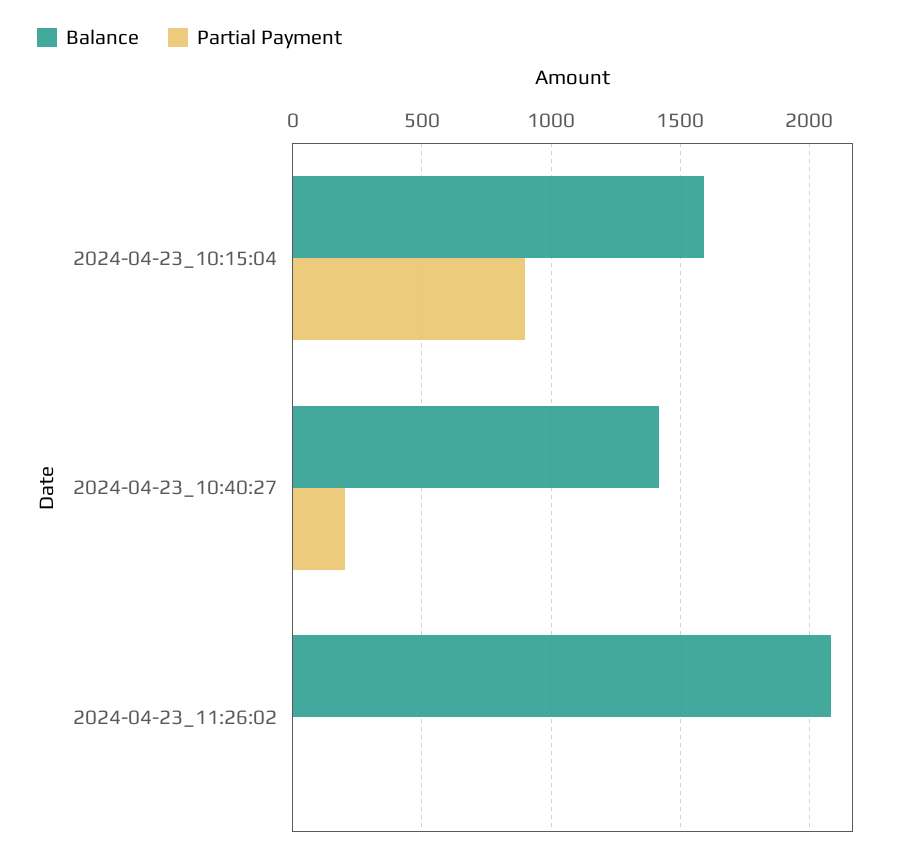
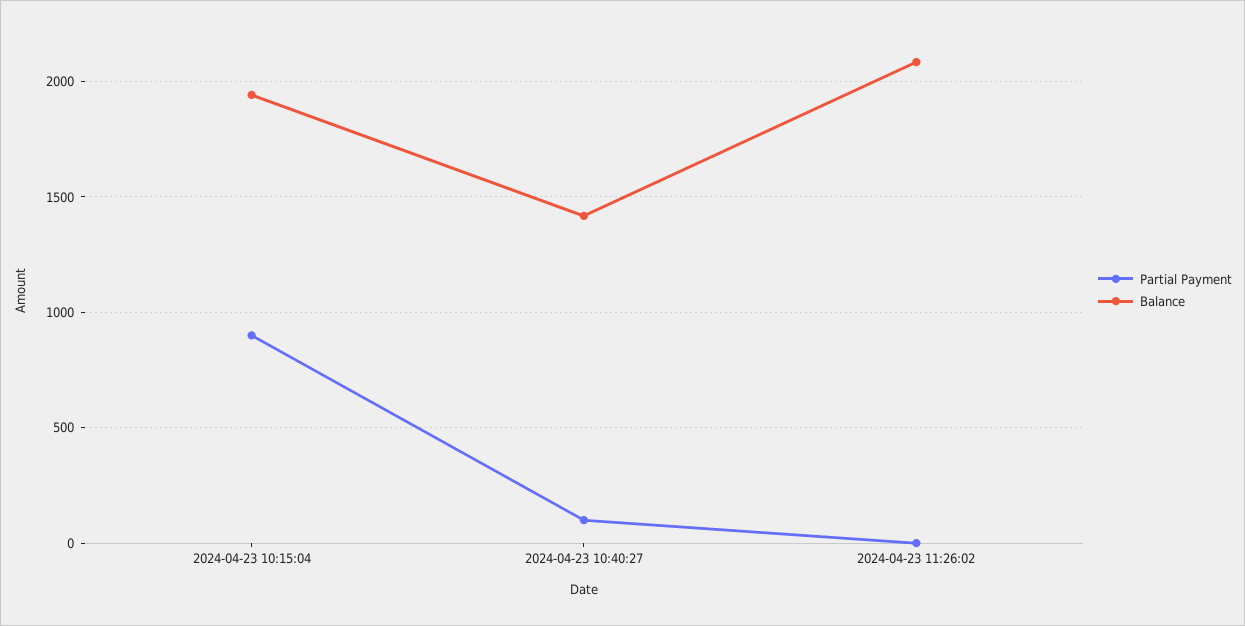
  {
    "Balance": {
-     "2024-04-23_10:15:04": 1600,
+     "2024-04-23_10:15:04": 1950,
      "2024-04-23_10:40:27": 1400,
      "2024-04-23_11:26:02": 2100
    },
    "Partial Payment": {
      "2024-04-23_10:15:04": 900,
-     "2024-04-23_10:40:27": 200,
+     "2024-04-23_10:40:27": 100,
      "2024-04-23_11:26:02": 0
    }
  }

